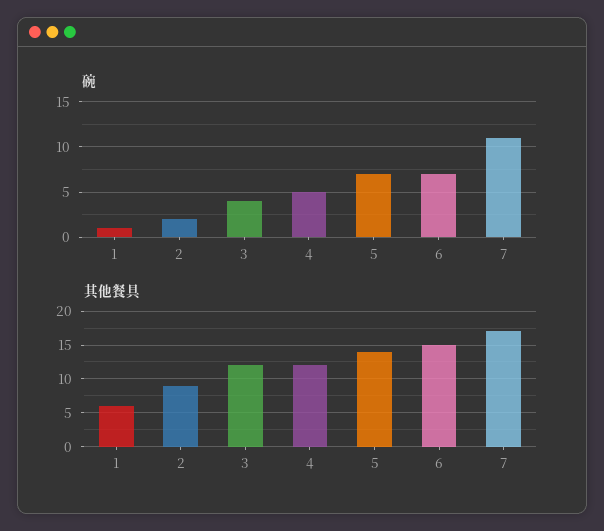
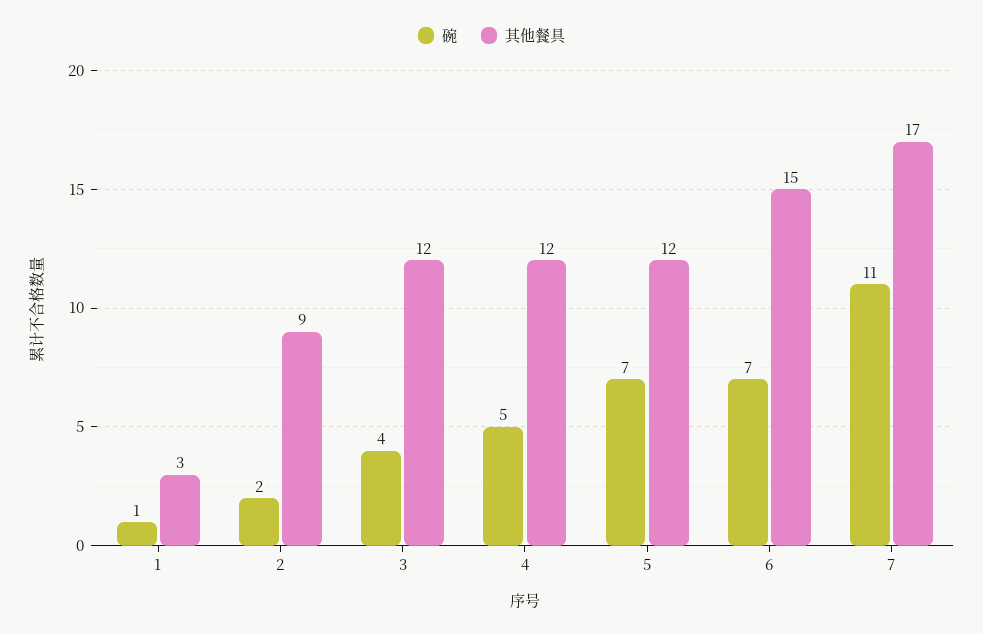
  {
    "碗": {
      "1": 1,
      "2": 2,
      "3": 4,
      "4": 5,
      "5": 7,
      "6": 7,
      "7": 11
    },
    "其他餐具": {
-     "1": 6,
+     "1": 3,
      "2": 9,
      "3": 12,
      "4": 12,
-     "5": 14,
+     "5": 12,
      "6": 15,
      "7": 17
    }
  }

